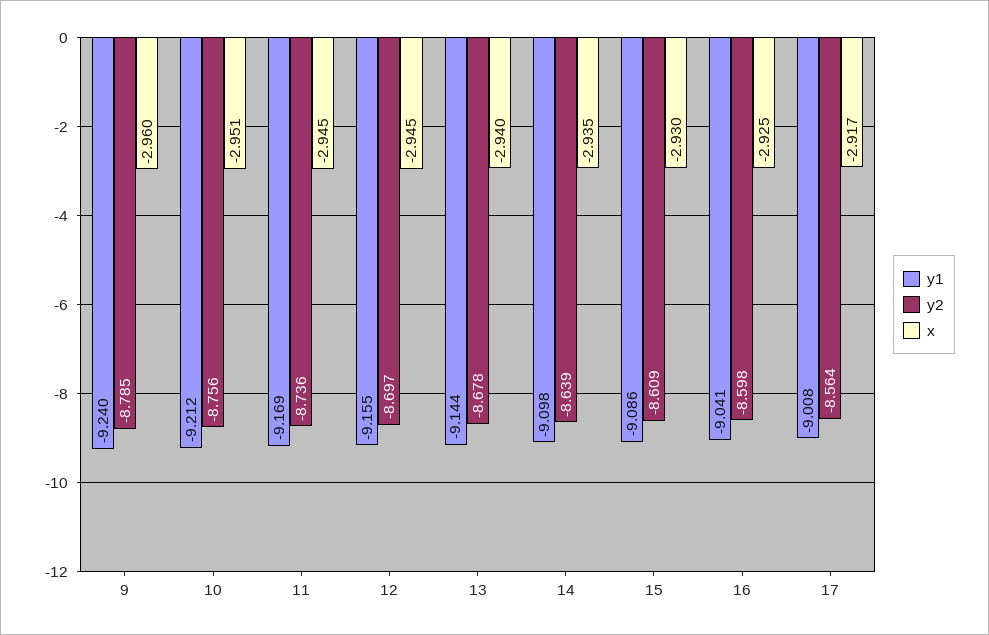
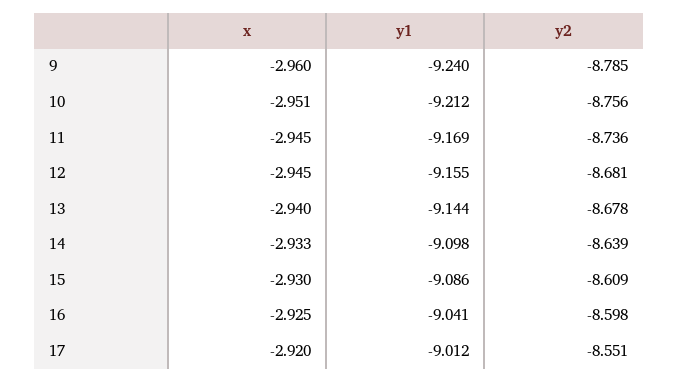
  {
    "y1": {
      "9": -9.24,
      "10": -9.212,
      "11": -9.169,
      "12": -9.155,
      "13": -9.144,
      "14": -9.098,
      "15": -9.086,
      "16": -9.041,
-     "17": -9.008
+     "17": -9.012
    },
    "y2": {
      "9": -8.785,
      "10": -8.756,
      "11": -8.736,
-     "12": -8.697,
+     "12": -8.681,
      "13": -8.678,
      "14": -8.639,
      "15": -8.609,
      "16": -8.598,
-     "17": -8.564
+     "17": -8.551
    },
    "x": {
      "9": -2.96,
      "10": -2.951,
      "11": -2.945,
      "12": -2.945,
      "13": -2.94,
-     "14": -2.935,
+     "14": -2.933,
      "15": -2.93,
      "16": -2.925,
-     "17": -2.917
+     "17": -2.92
    }
  }

